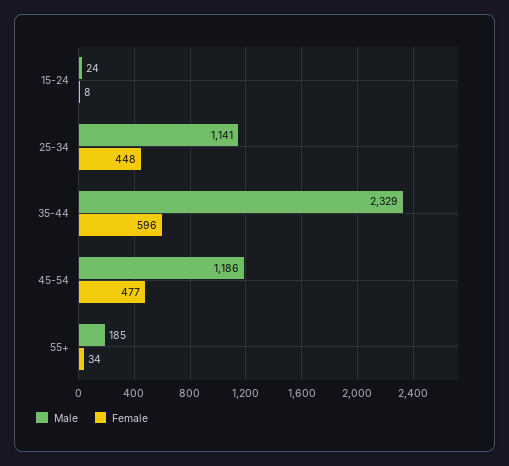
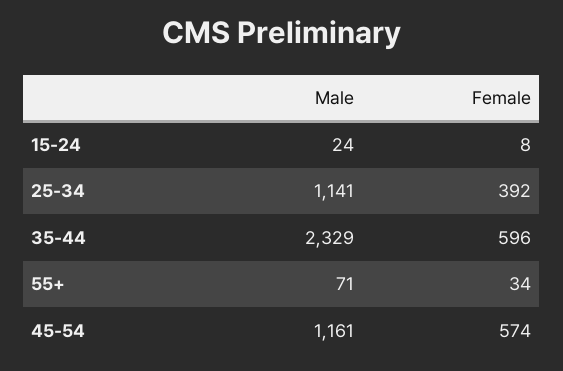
  {
    "Male": {
      "15-24": 24,
      "25-34": 1141,
      "35-44": 2329,
-     "45-54": 1186,
+     "45-54": 1161,
-     "55+": 185
+     "55+": 71
    },
    "Female": {
      "15-24": 8,
-     "25-34": 448,
+     "25-34": 392,
      "35-44": 596,
-     "45-54": 477,
+     "45-54": 574,
      "55+": 34
    }
  }

